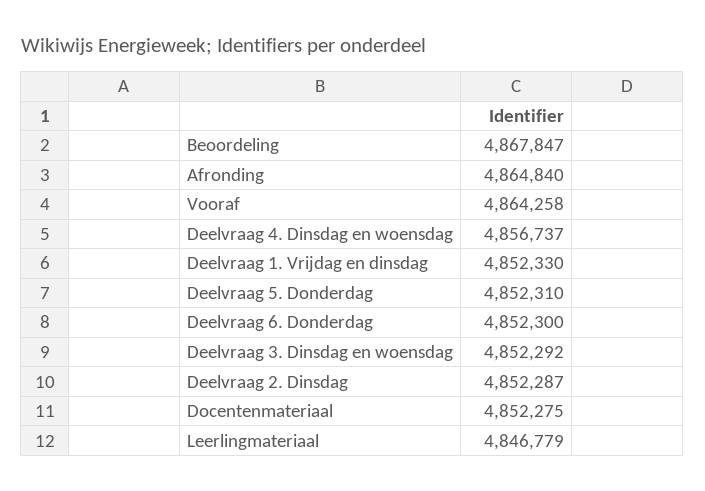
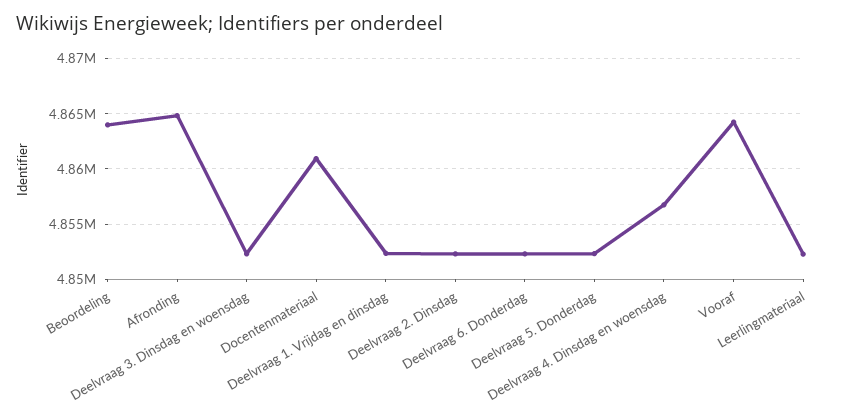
  {
-   "Beoordeling": 4867847,
+   "Beoordeling": 4864000,
    "Afronding": 4864840,
    "Vooraf": 4864258,
    "Deelvraag 4. Dinsdag en woensdag": 4856737,
    "Deelvraag 1. Vrijdag en dinsdag": 4852330,
    "Deelvraag 5. Donderdag": 4852310,
    "Deelvraag 6. Donderdag": 4852300,
    "Deelvraag 3. Dinsdag en woensdag": 4852292,
    "Deelvraag 2. Dinsdag": 4852287,
-   "Docentenmateriaal": 4852275,
+   "Docentenmateriaal": 4861000,
-   "Leerlingmateriaal": 4846779
+   "Leerlingmateriaal": 4852000
  }

